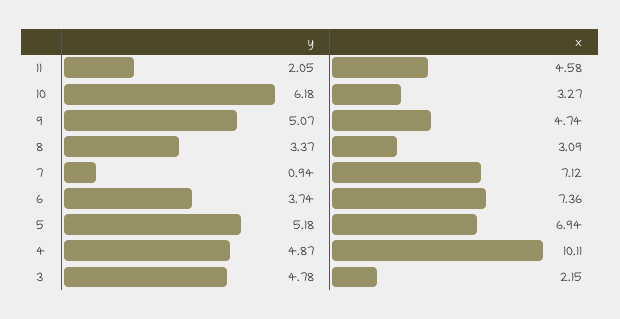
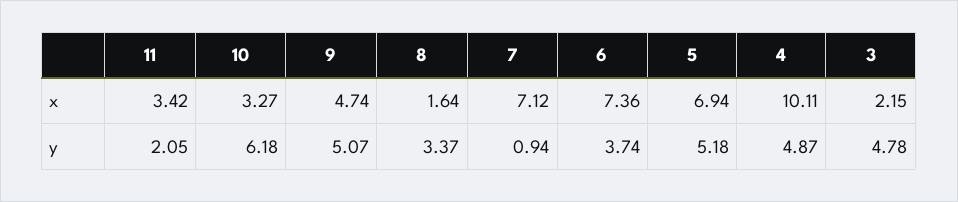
  {
    "y": {
      "11": 2.05,
      "10": 6.18,
      "9": 5.07,
      "8": 3.37,
      "7": 0.94,
      "6": 3.74,
      "5": 5.18,
      "4": 4.87,
      "3": 4.78
    },
    "x": {
-     "11": 4.58,
+     "11": 3.42,
      "10": 3.27,
      "9": 4.74,
-     "8": 3.09,
+     "8": 1.64,
      "7": 7.12,
      "6": 7.36,
      "5": 6.94,
      "4": 10.11,
      "3": 2.15
    }
  }

